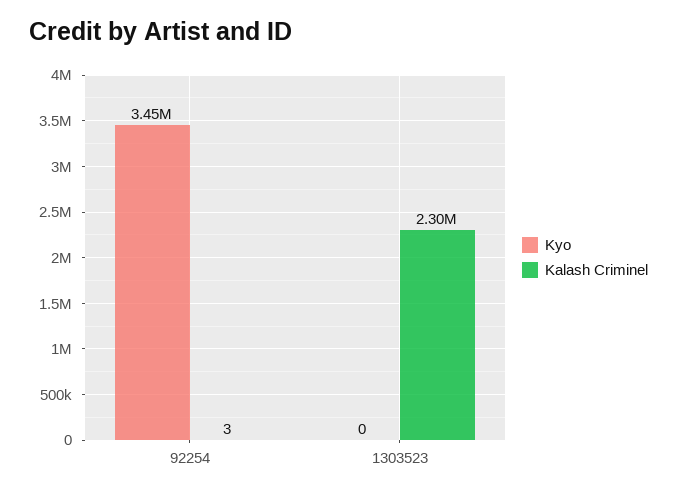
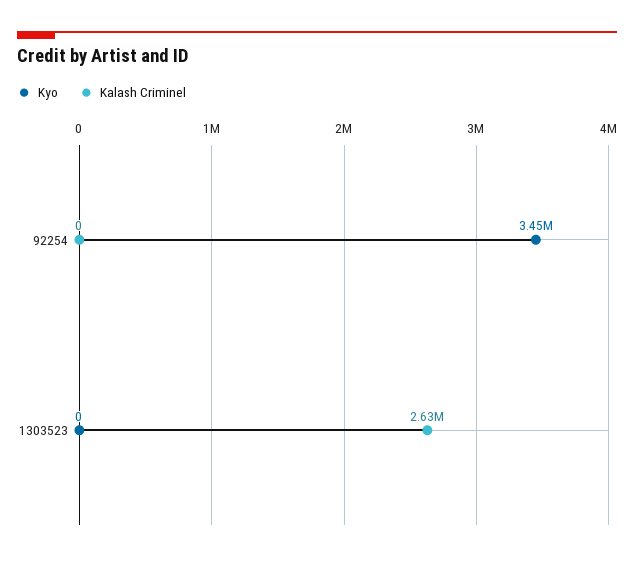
  {
    "Kyo": {
      "92254": 3450000,
      "1303523": 0
    },
    "Kalash Criminel": {
-     "92254": 3,
+     "92254": 0,
-     "1303523": 2300000
+     "1303523": 2630000
    }
  }

